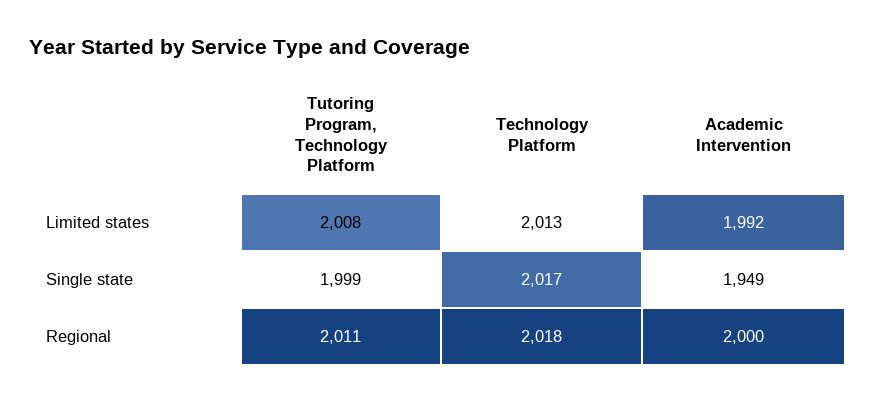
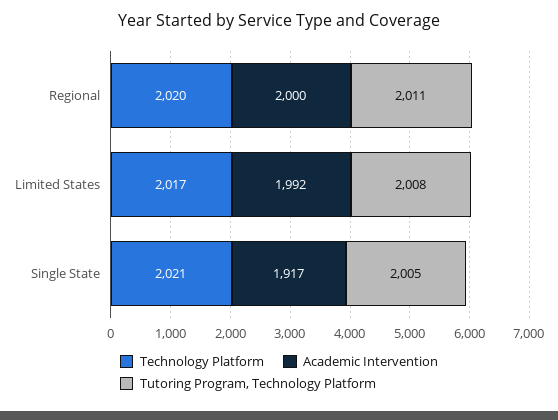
  {
    "Tutoring Program, Technology Platform": {
      "Limited states": 2008,
-     "Single state": 1999,
+     "Single state": 2005,
      "Regional": 2011
    },
    "Technology Platform": {
-     "Limited states": 2013,
+     "Limited states": 2017,
-     "Single state": 2017,
+     "Single state": 2021,
-     "Regional": 2018
+     "Regional": 2020
    },
    "Academic Intervention": {
      "Limited states": 1992,
-     "Single state": 1949,
+     "Single state": 1917,
      "Regional": 2000
    }
  }

